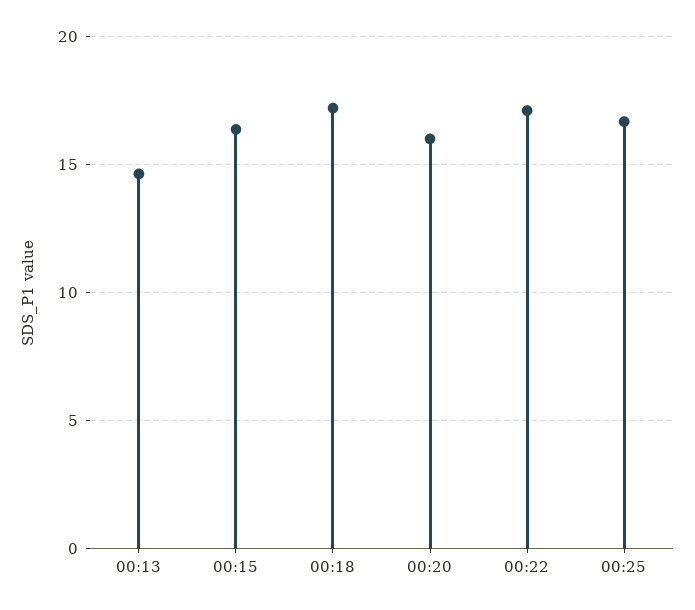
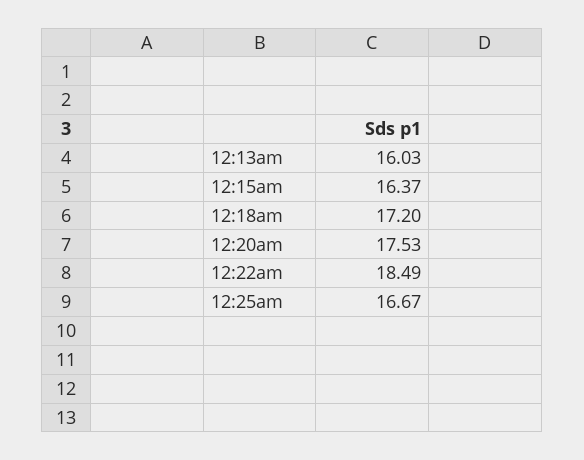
  {
-   "00:13": 14.5,
+   "00:13": 16.03,
    "00:15": 16.37,
    "00:18": 17.2,
-   "00:20": 16,
+   "00:20": 17.53,
-   "00:22": 17,
+   "00:22": 18.49,
    "00:25": 16.67
  }

